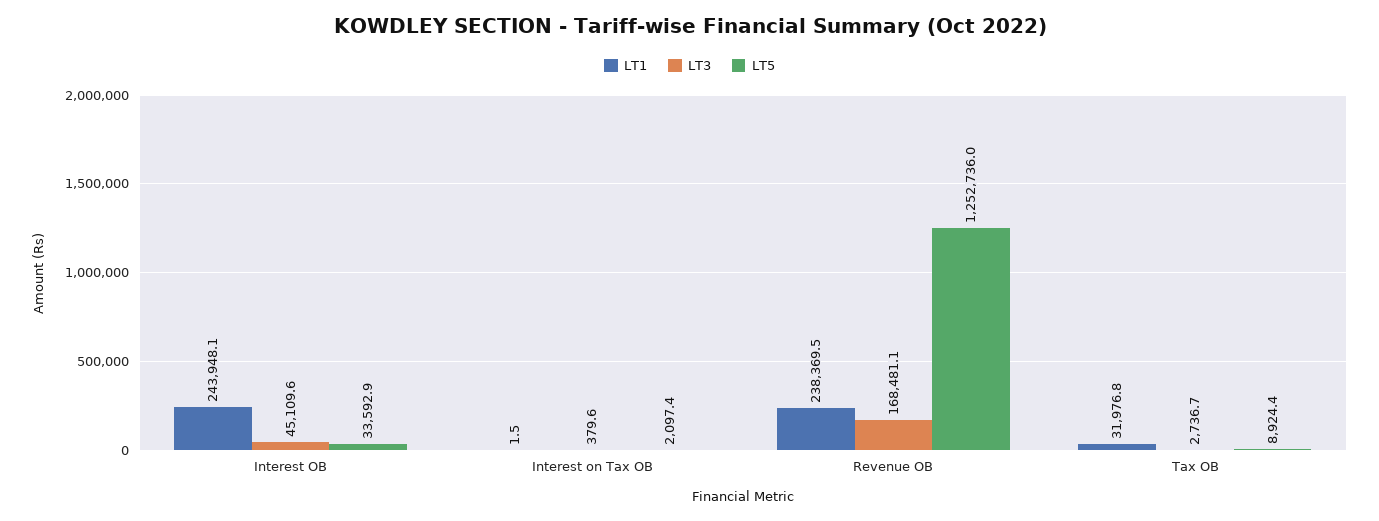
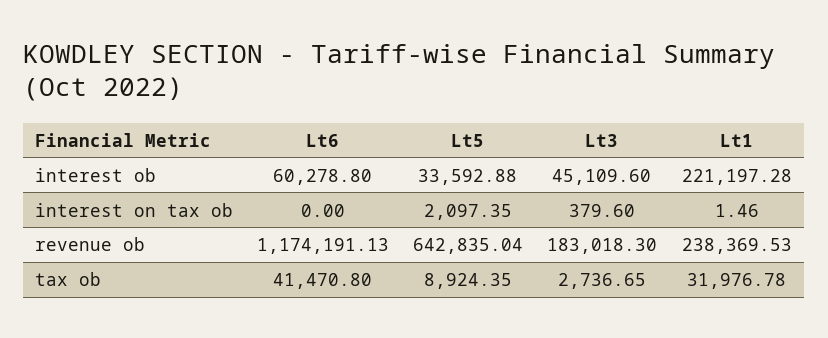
  {
    "LT1": {
-     "Interest OB": 243948.1,
+     "Interest OB": 221197.28,
      "Interest on Tax OB": 1.46,
      "Revenue OB": 238369.53,
      "Tax OB": 31976.78
    },
    "LT3": {
      "Interest OB": 45109.6,
      "Interest on Tax OB": 379.6,
-     "Revenue OB": 168481.1,
+     "Revenue OB": 183018.3,
      "Tax OB": 2736.65
    },
    "LT5": {
      "Interest OB": 33592.88,
      "Interest on Tax OB": 2097.35,
-     "Revenue OB": 1252736,
+     "Revenue OB": 642835.04,
      "Tax OB": 8924.35
-   }
+   },
+   "Lt6": {
+     "Interest OB": 60278.8,
+     "Interest on Tax OB": 0,
+     "Revenue OB": 1174191.13,
+     "Tax OB": 41470.8
+   }
  }

